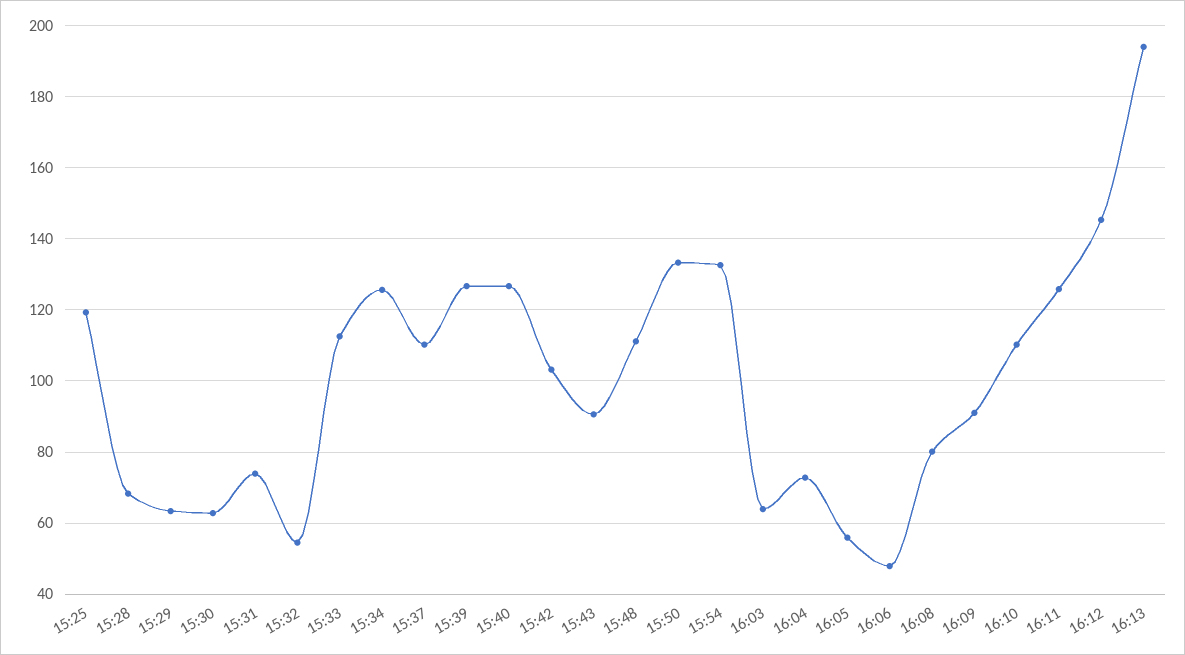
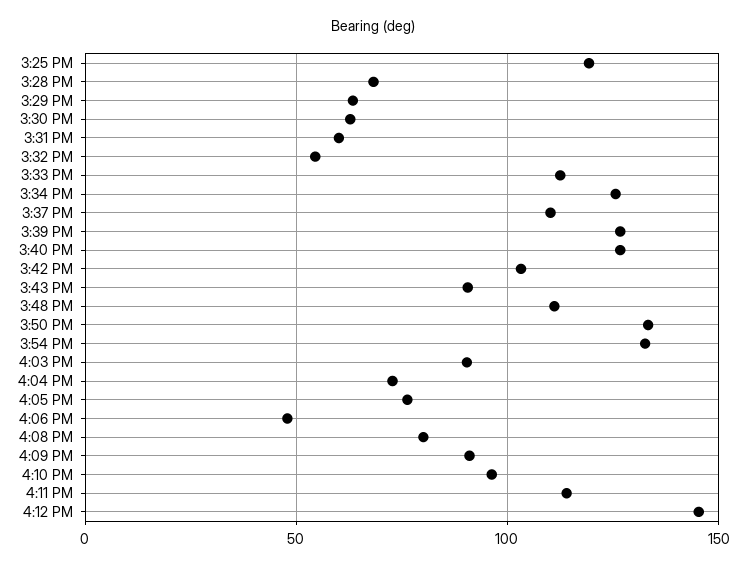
  {
    "15:25": 120,
    "15:28": 68,
    "15:29": 64,
    "15:30": 62,
-   "15:31": 74,
+   "15:31": 60,
    "15:32": 54,
    "15:33": 112,
    "15:34": 126,
    "15:37": 110,
    "15:39": 126,
    "15:40": 126,
    "15:42": 104,
    "15:43": 90,
    "15:48": 112,
    "15:50": 134,
    "15:54": 132,
-   "16:03": 64,
+   "16:03": 90,
    "16:04": 72,
-   "16:05": 56,
+   "16:05": 75,
    "16:06": 48,
    "16:08": 80,
    "16:09": 92,
-   "16:10": 110,
+   "16:10": 95,
-   "16:11": 126,
+   "16:11": 115,
-   "16:12": 146,
+   "16:12": 146
-   "16:13": 194
  }

